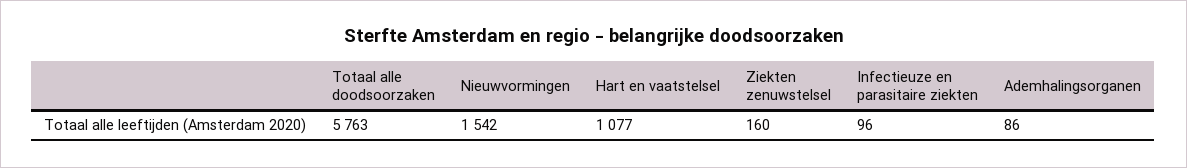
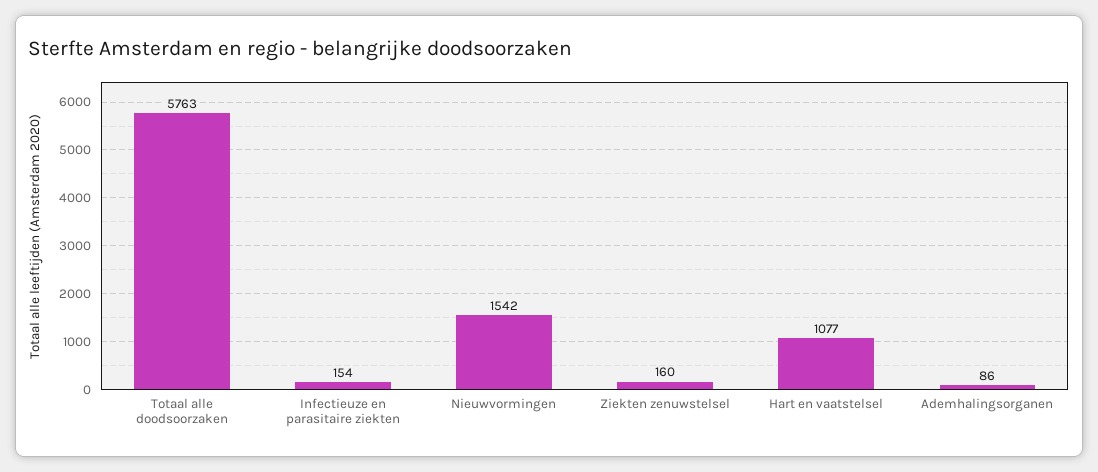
  {
    "Totaal alle doodsoorzaken": 5763,
    "Nieuwvormingen": 1542,
    "Hart en vaatstelsel": 1077,
    "Ziekten zenuwstelsel": 160,
-   "Infectieuze en parasitaire ziekten": 96,
+   "Infectieuze en parasitaire ziekten": 154,
    "Ademhalingsorganen": 86
  }

